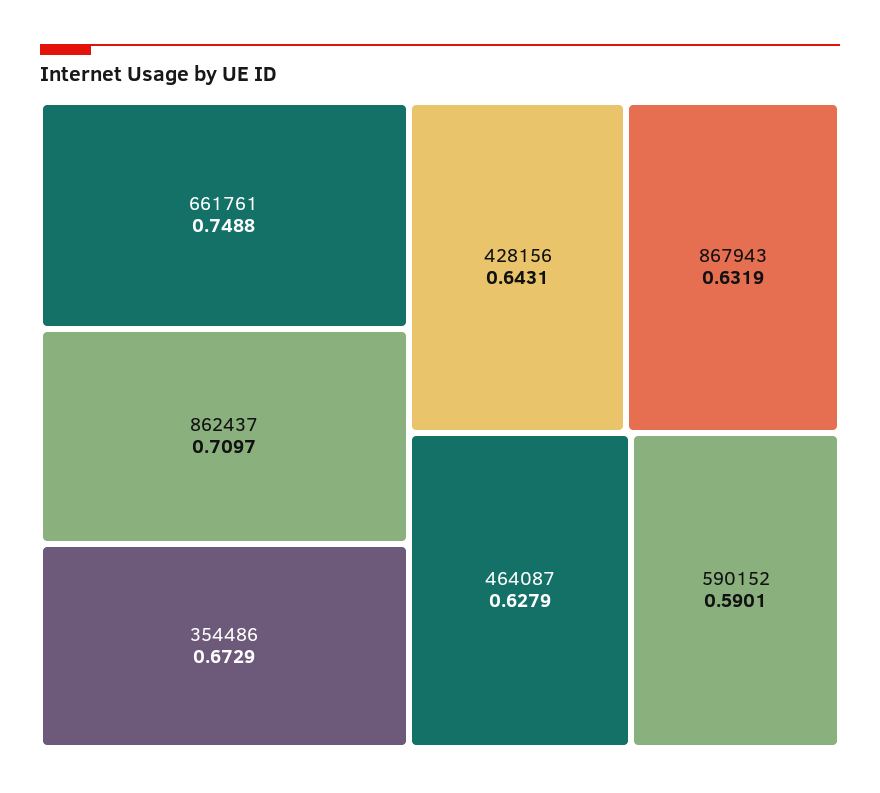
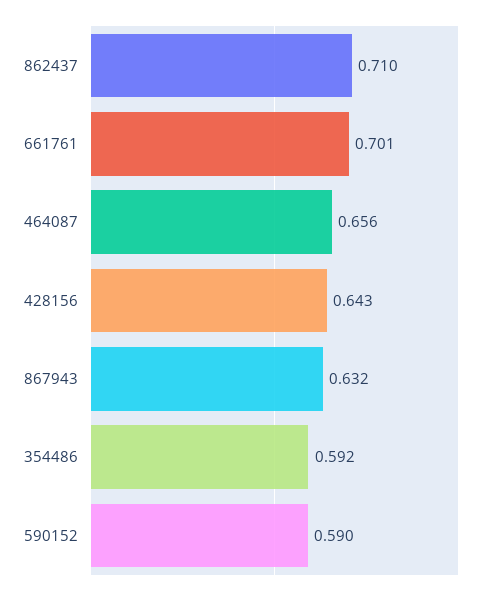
  {
-   "661761": 0.7488,
+   "661761": 0.701,
    "862437": 0.7097,
-   "354486": 0.6729,
+   "354486": 0.592,
    "428156": 0.6431,
    "867943": 0.6319,
-   "464087": 0.6279,
+   "464087": 0.656,
    "590152": 0.5901
  }

